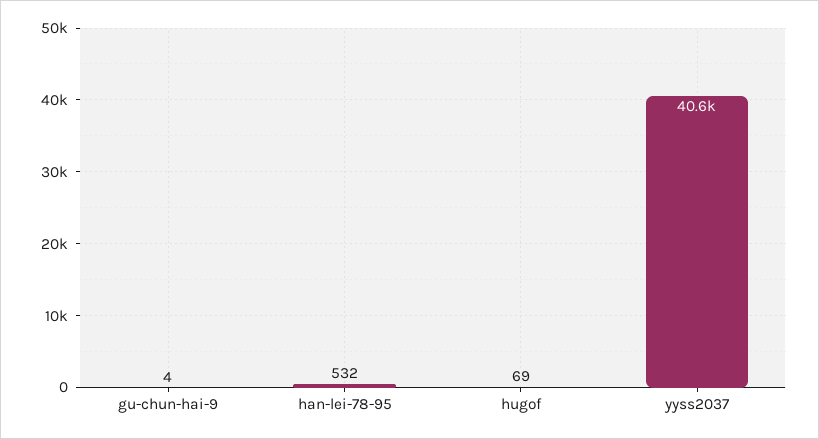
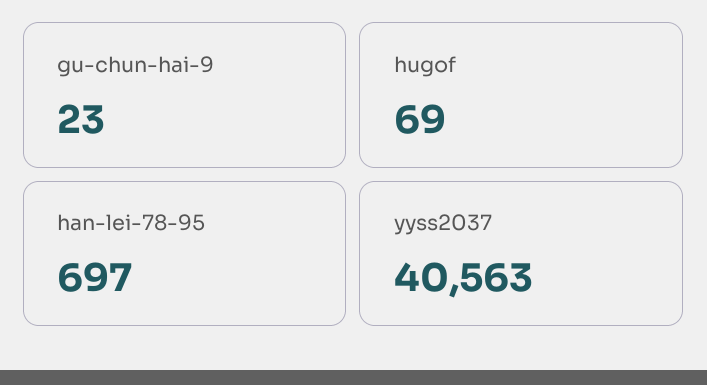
  {
-   "gu-chun-hai-9": 4,
+   "gu-chun-hai-9": 23,
-   "han-lei-78-95": 532,
+   "han-lei-78-95": 697,
    "hugof": 69,
    "yyss2037": 40563
  }

